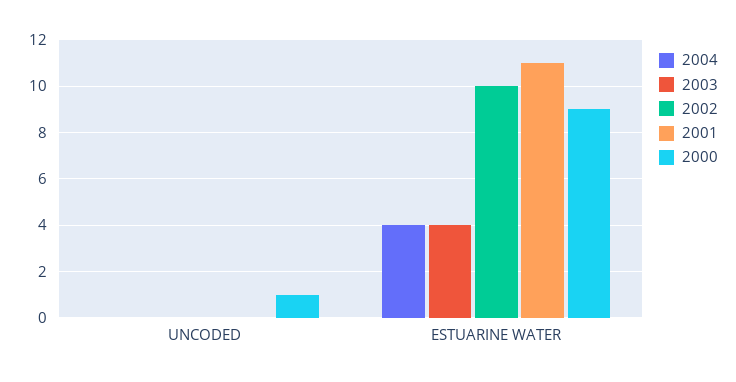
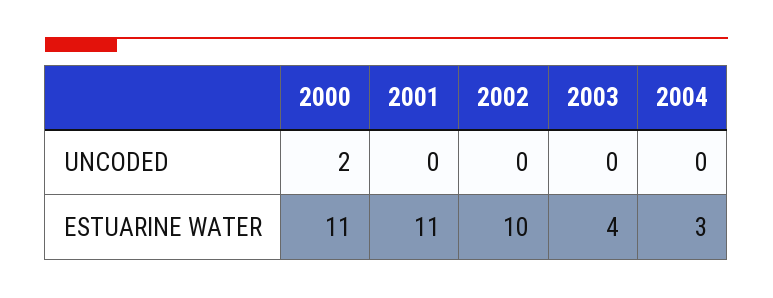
  {
    "2004": {
      "UNCODED": 0,
-     "ESTUARINE WATER": 4
+     "ESTUARINE WATER": 3
    },
    "2003": {
      "UNCODED": 0,
      "ESTUARINE WATER": 4
    },
    "2002": {
      "UNCODED": 0,
      "ESTUARINE WATER": 10
    },
    "2001": {
      "UNCODED": 0,
      "ESTUARINE WATER": 11
    },
    "2000": {
-     "UNCODED": 1,
+     "UNCODED": 2,
-     "ESTUARINE WATER": 9
+     "ESTUARINE WATER": 11
    }
  }

